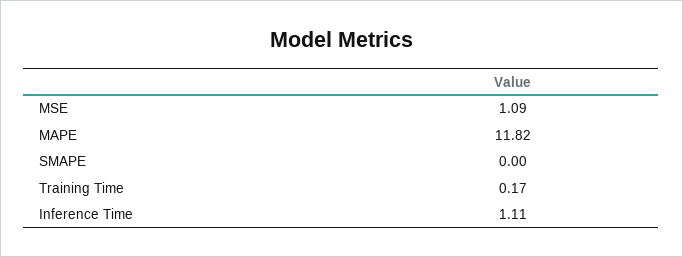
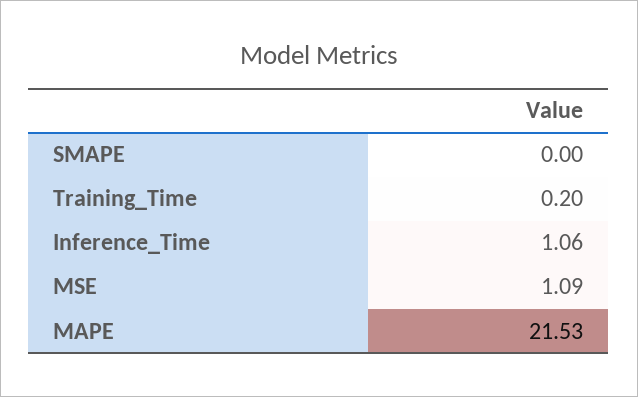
  {
    "MSE": 1.09,
-   "MAPE": 11.82,
+   "MAPE": 21.53,
    "SMAPE": 0,
-   "Training Time": 0.17,
+   "Training Time": 0.2,
-   "Inference Time": 1.11
+   "Inference Time": 1.06
  }

